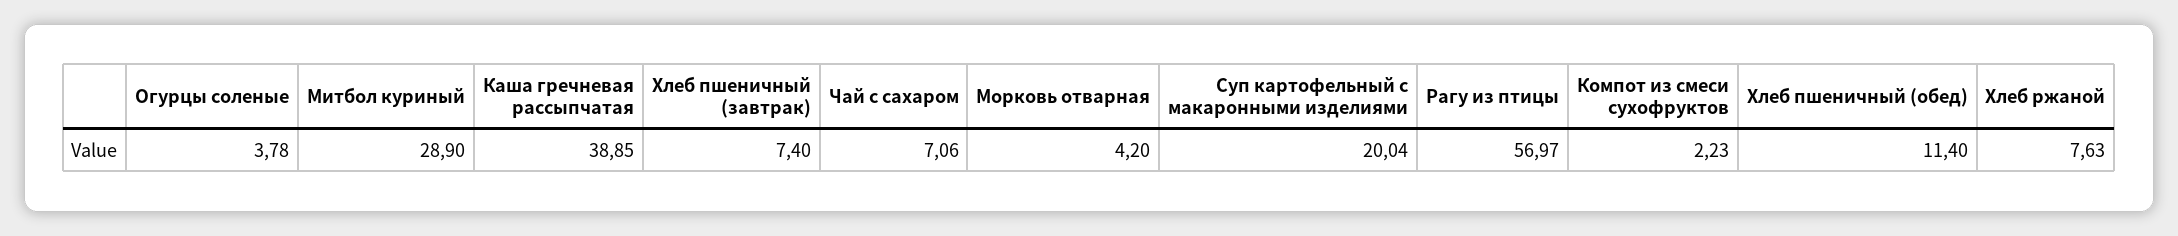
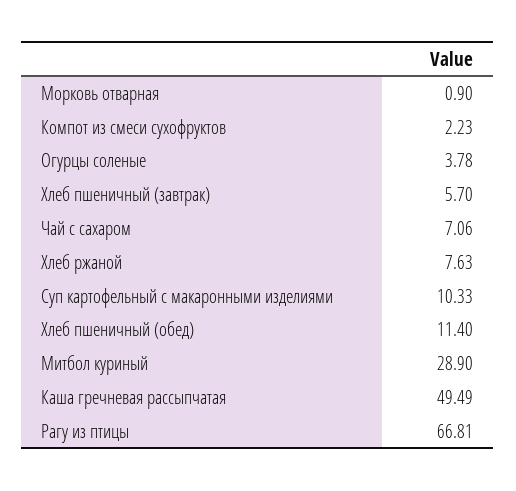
  {
    "Огурцы соленые": 3.78,
    "Митбол куриный": 28.9,
-   "Каша гречневая рассыпчатая": 38.85,
+   "Каша гречневая рассыпчатая": 49.49,
-   "Хлеб пшеничный (завтрак)": 7.4,
+   "Хлеб пшеничный (завтрак)": 5.7,
    "Чай с сахаром": 7.06,
-   "Морковь отварная": 4.2,
+   "Морковь отварная": 0.9,
-   "Суп картофельный с макаронными изделиями": 20.04,
+   "Суп картофельный с макаронными изделиями": 10.33,
-   "Рагу из птицы": 56.97,
+   "Рагу из птицы": 66.81,
    "Компот из смеси сухофруктов": 2.23,
    "Хлеб пшеничный (обед)": 11.4,
    "Хлеб ржаной": 7.63
  }

